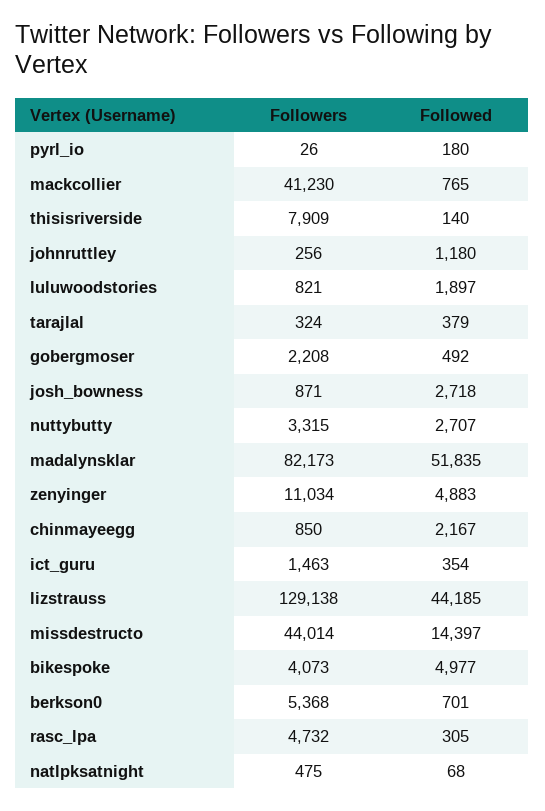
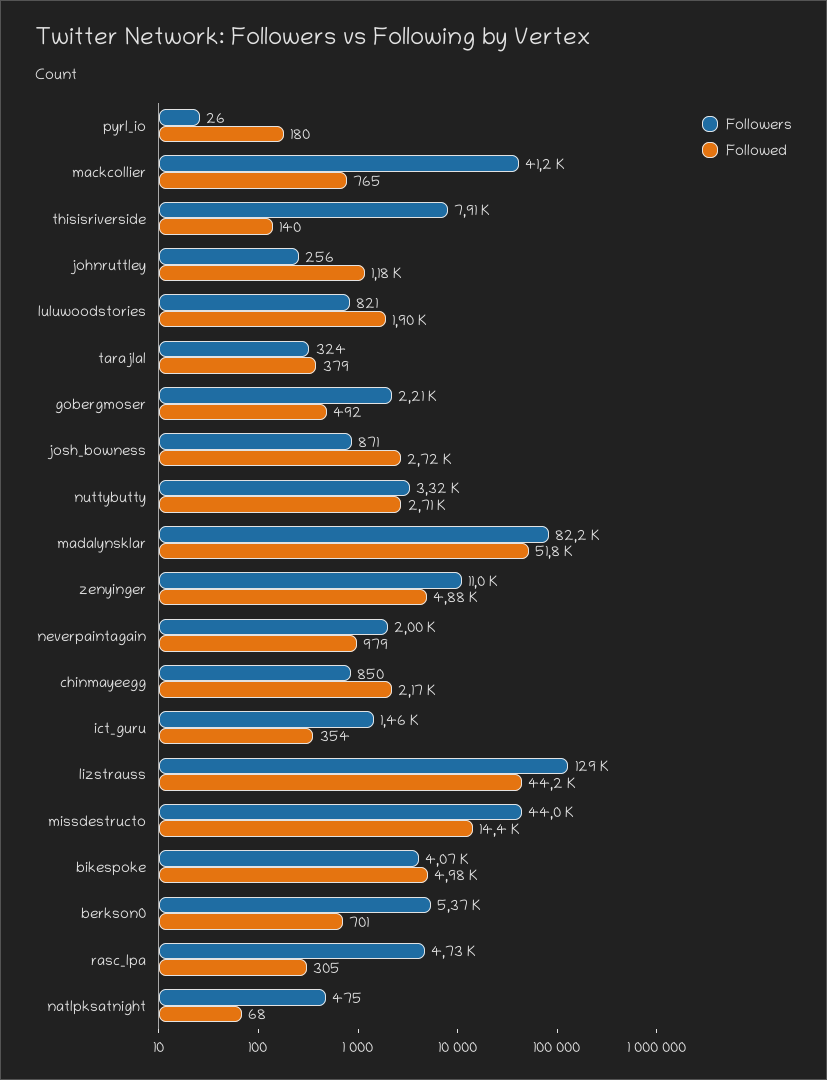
  {
    "Followers": {
      "pyrl_io": 26,
      "mackcollier": 41230,
      "thisisriverside": 7909,
      "johnruttley": 256,
      "luluwoodstories": 821,
      "tarajlal": 324,
      "gobergmoser": 2208,
      "josh_bowness": 871,
      "nuttybutty": 3315,
      "madalynsklar": 82173,
      "zenyinger": 11034,
      "chinmayeegg": 850,
      "ict_guru": 1463,
      "lizstrauss": 129138,
      "missdestructo": 44014,
      "bikespoke": 4073,
      "berkson0": 5368,
      "rasc_lpa": 4732,
-     "natlpksatnight": 475
+     "natlpksatnight": 475,
+     "neverpaintagain": 2000
    },
    "Followed": {
      "pyrl_io": 180,
      "mackcollier": 765,
      "thisisriverside": 140,
      "johnruttley": 1180,
      "luluwoodstories": 1897,
      "tarajlal": 379,
      "gobergmoser": 492,
      "josh_bowness": 2718,
      "nuttybutty": 2707,
      "madalynsklar": 51835,
      "zenyinger": 4883,
      "chinmayeegg": 2167,
      "ict_guru": 354,
      "lizstrauss": 44185,
      "missdestructo": 14397,
      "bikespoke": 4977,
      "berkson0": 701,
      "rasc_lpa": 305,
-     "natlpksatnight": 68
+     "natlpksatnight": 68,
+     "neverpaintagain": 979
    }
  }

